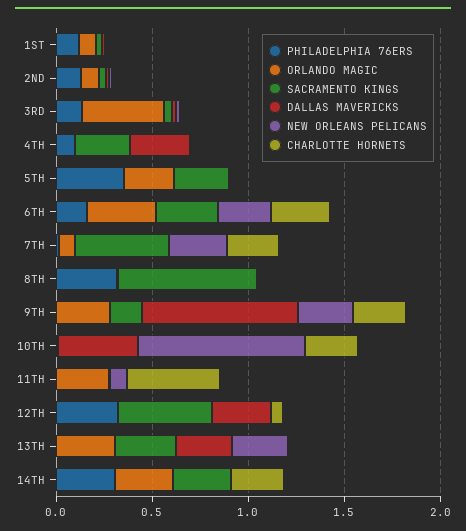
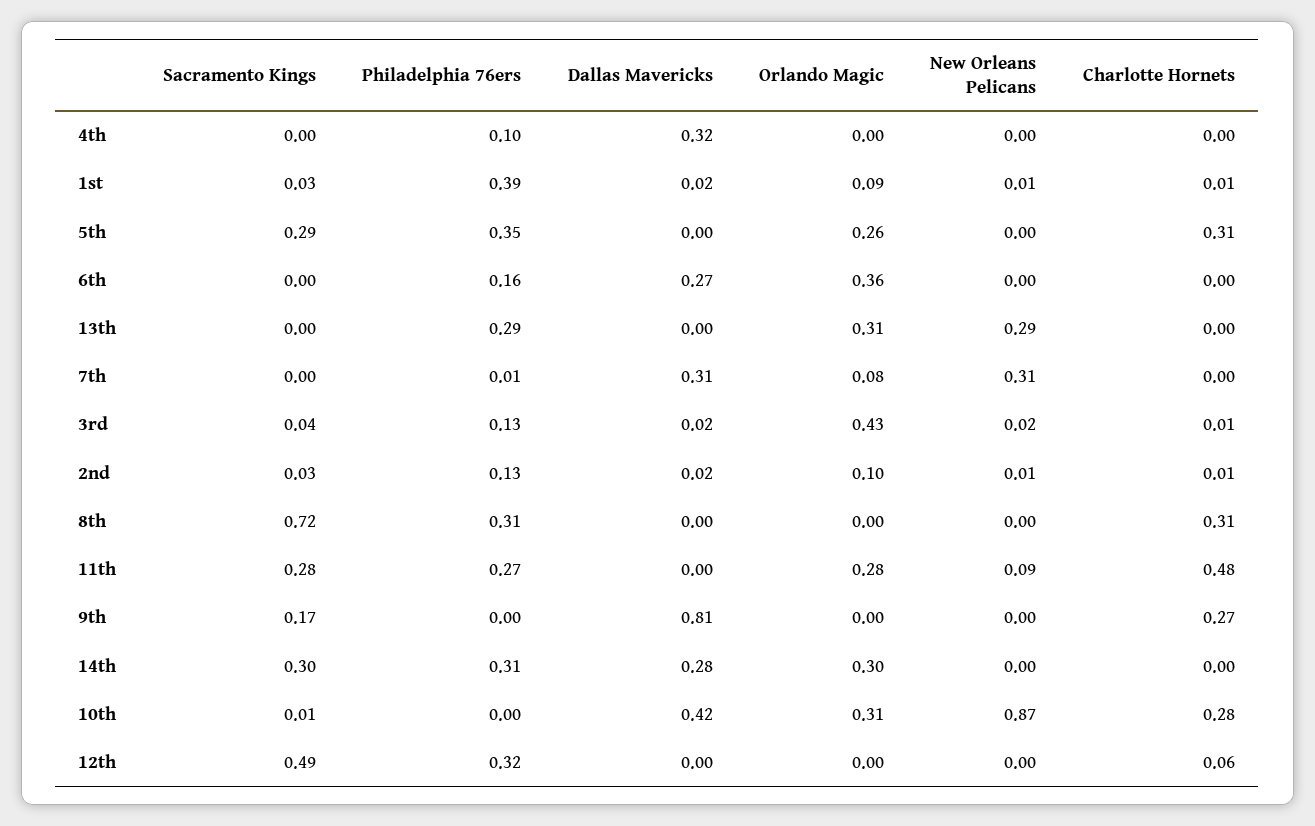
  {
    "PHILADELPHIA 76ERS": {
-     "1ST": 0.1,
+     "1ST": 0.39,
      "2ND": 0.13,
      "3RD": 0.13,
      "4TH": 0.1,
      "5TH": 0.35,
      "6TH": 0.16,
      "7TH": 0.01,
      "8TH": 0.31,
      "9TH": 0,
      "10TH": 0,
-     "11TH": 0,
+     "11TH": 0.27,
      "12TH": 0.32,
-     "13TH": 0,
+     "13TH": 0.29,
      "14TH": 0.31
    },
    "ORLANDO MAGIC": {
      "1ST": 0.09,
      "2ND": 0.1,
      "3RD": 0.43,
      "4TH": 0,
      "5TH": 0.26,
      "6TH": 0.36,
      "7TH": 0.08,
      "8TH": 0,
-     "9TH": 0.3,
+     "9TH": 0,
-     "10TH": 0,
+     "10TH": 0.31,
      "11TH": 0.28,
      "12TH": 0,
      "13TH": 0.31,
      "14TH": 0.3
    },
    "SACRAMENTO KINGS": {
      "1ST": 0.03,
      "2ND": 0.03,
      "3RD": 0.04,
-     "4TH": 0.3,
+     "4TH": 0,
      "5TH": 0.29,
-     "6TH": 0.3,
+     "6TH": 0,
-     "7TH": 0.5,
+     "7TH": 0,
      "8TH": 0.72,
      "9TH": 0.17,
      "10TH": 0.01,
-     "11TH": 0,
+     "11TH": 0.28,
      "12TH": 0.49,
-     "13TH": 0.3,
+     "13TH": 0,
      "14TH": 0.3
    },
    "DALLAS MAVERICKS": {
      "1ST": 0.02,
      "2ND": 0.02,
      "3RD": 0.02,
      "4TH": 0.32,
      "5TH": 0,
-     "6TH": 0,
+     "6TH": 0.27,
-     "7TH": 0,
+     "7TH": 0.31,
      "8TH": 0,
      "9TH": 0.81,
      "10TH": 0.42,
      "11TH": 0,
-     "12TH": 0.3,
+     "12TH": 0,
-     "13TH": 0.3,
+     "13TH": 0,
-     "14TH": 0
+     "14TH": 0.28
    },
    "NEW ORLEANS PELICANS": {
      "1ST": 0.01,
      "2ND": 0.01,
      "3RD": 0.02,
      "4TH": 0,
      "5TH": 0,
-     "6TH": 0.3,
+     "6TH": 0,
      "7TH": 0.31,
      "8TH": 0,
-     "9TH": 0.3,
+     "9TH": 0,
      "10TH": 0.87,
      "11TH": 0.09,
      "12TH": 0,
      "13TH": 0.29,
      "14TH": 0
    },
    "CHARLOTTE HORNETS": {
      "1ST": 0.01,
      "2ND": 0.01,
      "3RD": 0.01,
      "4TH": 0,
-     "5TH": 0,
+     "5TH": 0.31,
-     "6TH": 0.3,
+     "6TH": 0,
-     "7TH": 0.3,
+     "7TH": 0,
-     "8TH": 0,
+     "8TH": 0.31,
      "9TH": 0.27,
      "10TH": 0.28,
      "11TH": 0.48,
      "12TH": 0.06,
      "13TH": 0,
-     "14TH": 0.3
+     "14TH": 0
    }
  }

